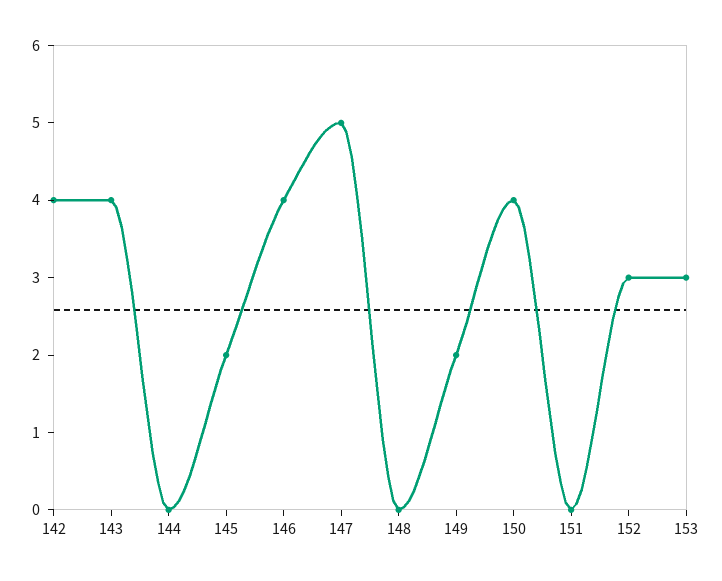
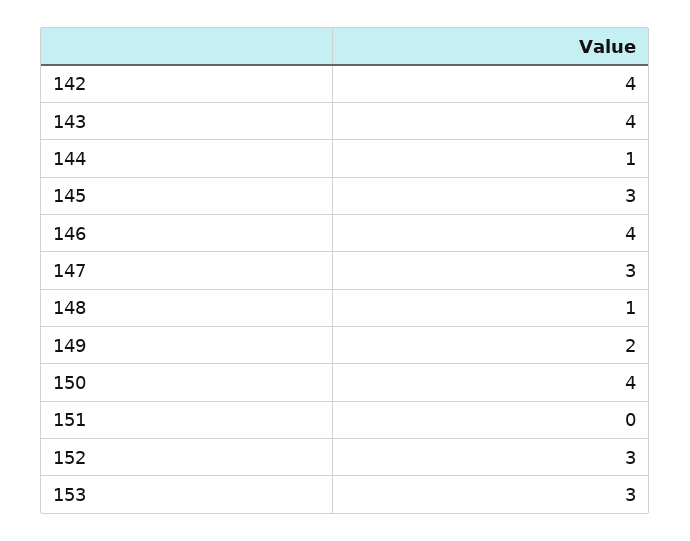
  {
    "142": 4,
    "143": 4,
-   "144": 0,
+   "144": 1,
-   "145": 2,
+   "145": 3,
    "146": 4,
-   "147": 5,
+   "147": 3,
-   "148": 0,
+   "148": 1,
    "149": 2,
    "150": 4,
    "151": 0,
    "152": 3,
    "153": 3
  }

